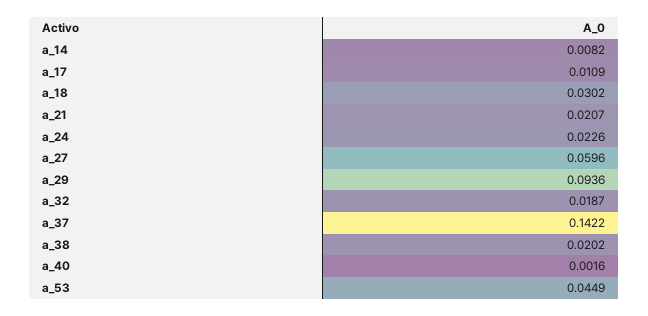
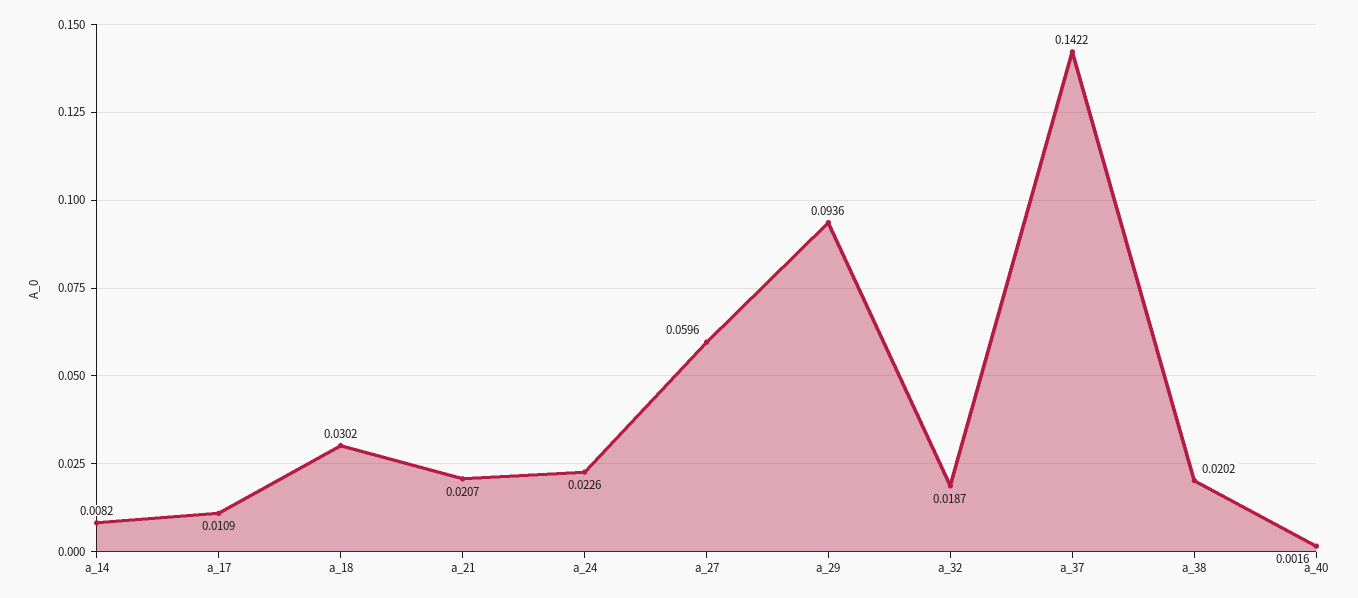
  {
    "a_14": 0.0082,
    "a_17": 0.0109,
    "a_18": 0.0302,
    "a_21": 0.0207,
    "a_24": 0.0226,
    "a_27": 0.0596,
    "a_29": 0.0936,
    "a_32": 0.0187,
    "a_37": 0.1422,
    "a_38": 0.0202,
-   "a_40": 0.0016,
+   "a_40": 0.0016
-   "a_53": 0.0449
  }

